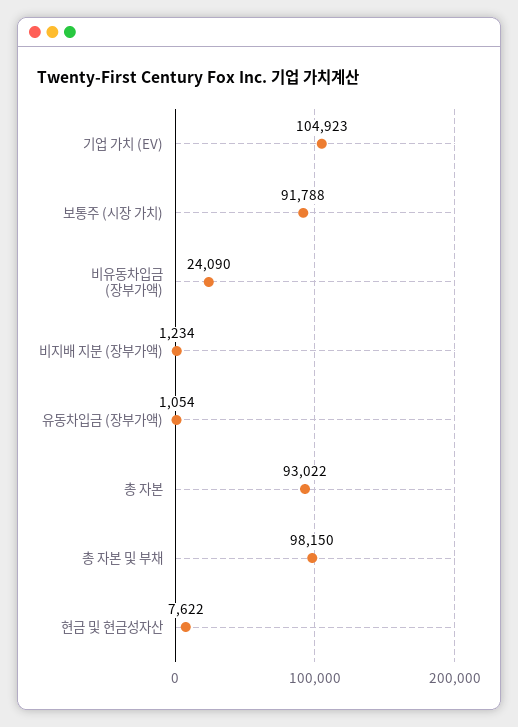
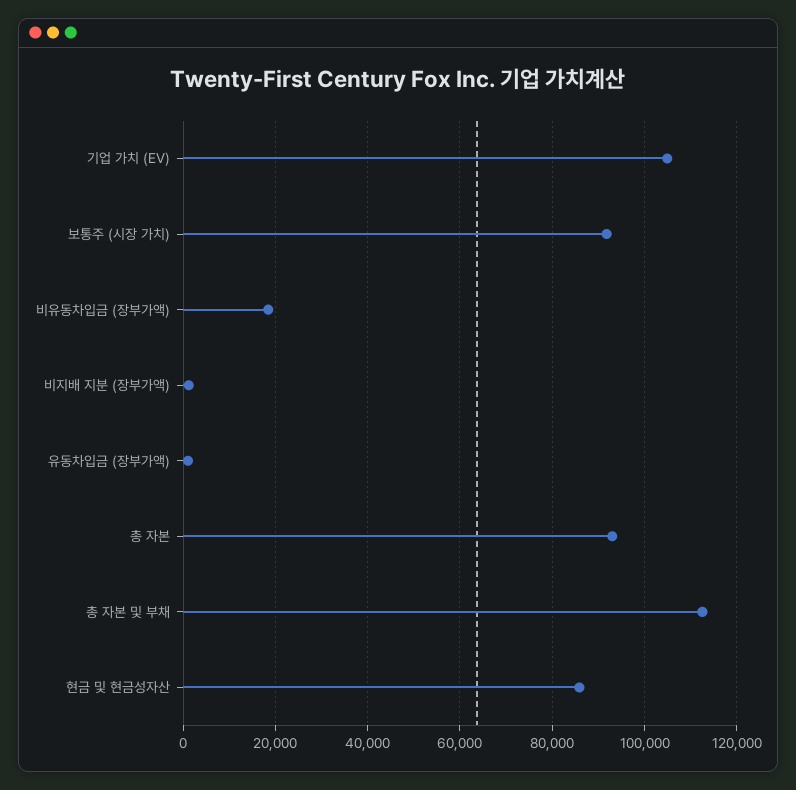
  {
    "기업 가치 (EV)": 104923,
    "보통주 (시장 가치)": 91788,
-   "비유동차입금 (장부가액)": 24090,
+   "비유동차입금 (장부가액)": 18000,
    "비지배 지분 (장부가액)": 1234,
    "유동차입금 (장부가액)": 1054,
    "총 자본": 93022,
-   "총 자본 및 부채": 98150,
+   "총 자본 및 부채": 112000,
-   "현금 및 현금성자산": 7622
+   "현금 및 현금성자산": 86000
  }

